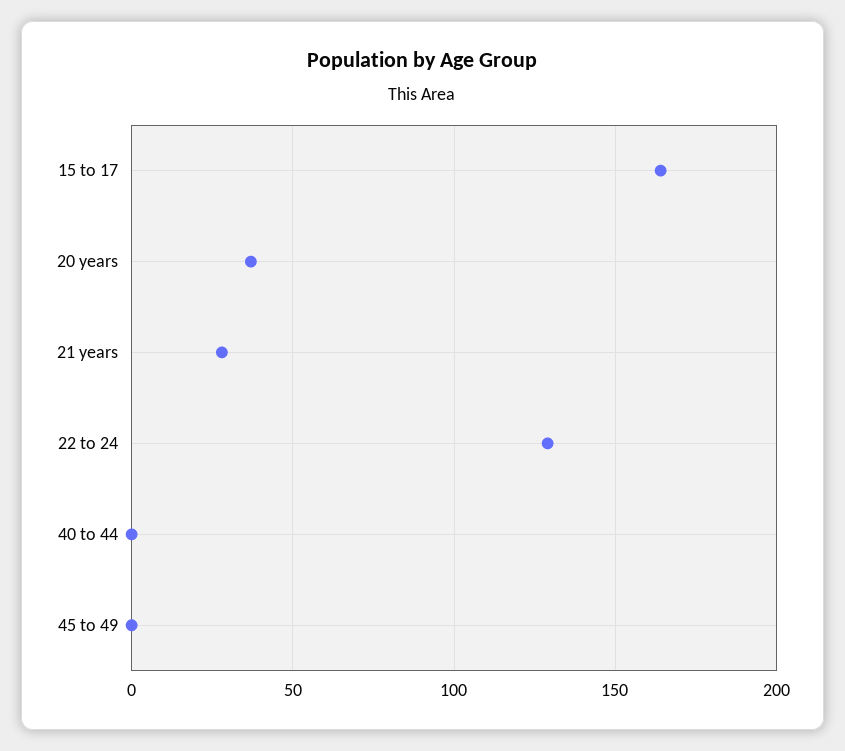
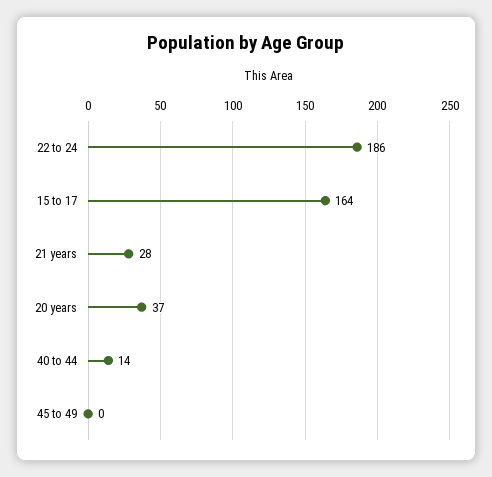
  {
    "15 to 17": 164,
    "20 years": 37,
    "21 years": 28,
-   "22 to 24": 130,
+   "22 to 24": 186,
-   "40 to 44": 0,
+   "40 to 44": 14,
    "45 to 49": 0
  }

